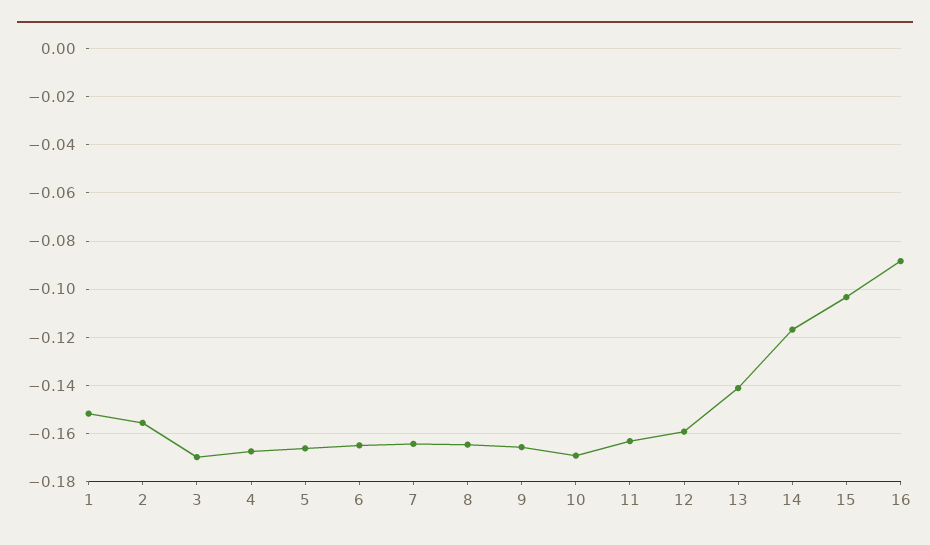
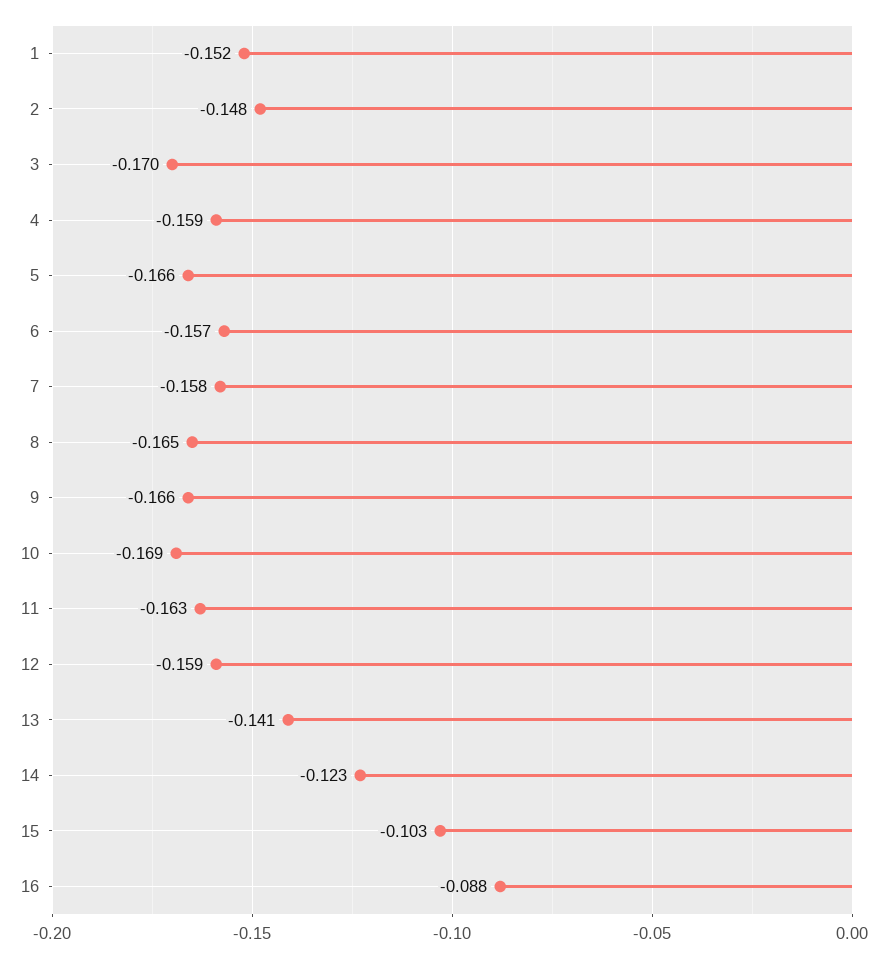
  {
    "1": -0.152,
-   "2": -0.155,
+   "2": -0.148,
    "3": -0.17,
-   "4": -0.1675,
+   "4": -0.159,
    "5": -0.166,
-   "6": -0.165,
+   "6": -0.157,
-   "7": -0.165,
+   "7": -0.158,
    "8": -0.165,
    "9": -0.166,
    "10": -0.169,
    "11": -0.163,
    "12": -0.159,
    "13": -0.141,
-   "14": -0.1175,
+   "14": -0.123,
    "15": -0.103,
    "16": -0.088
  }

